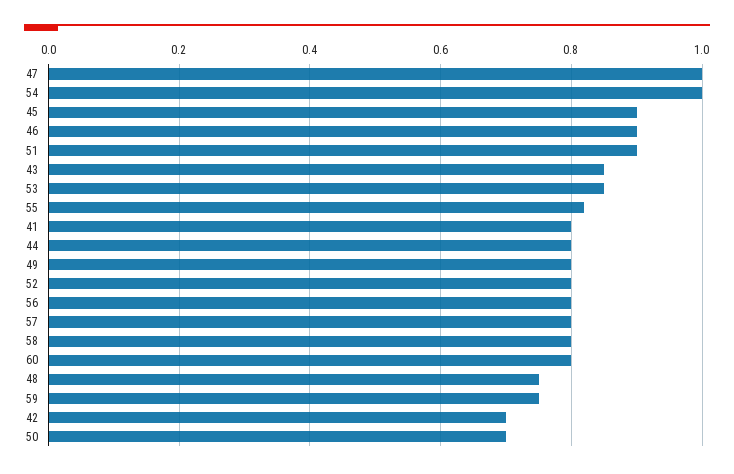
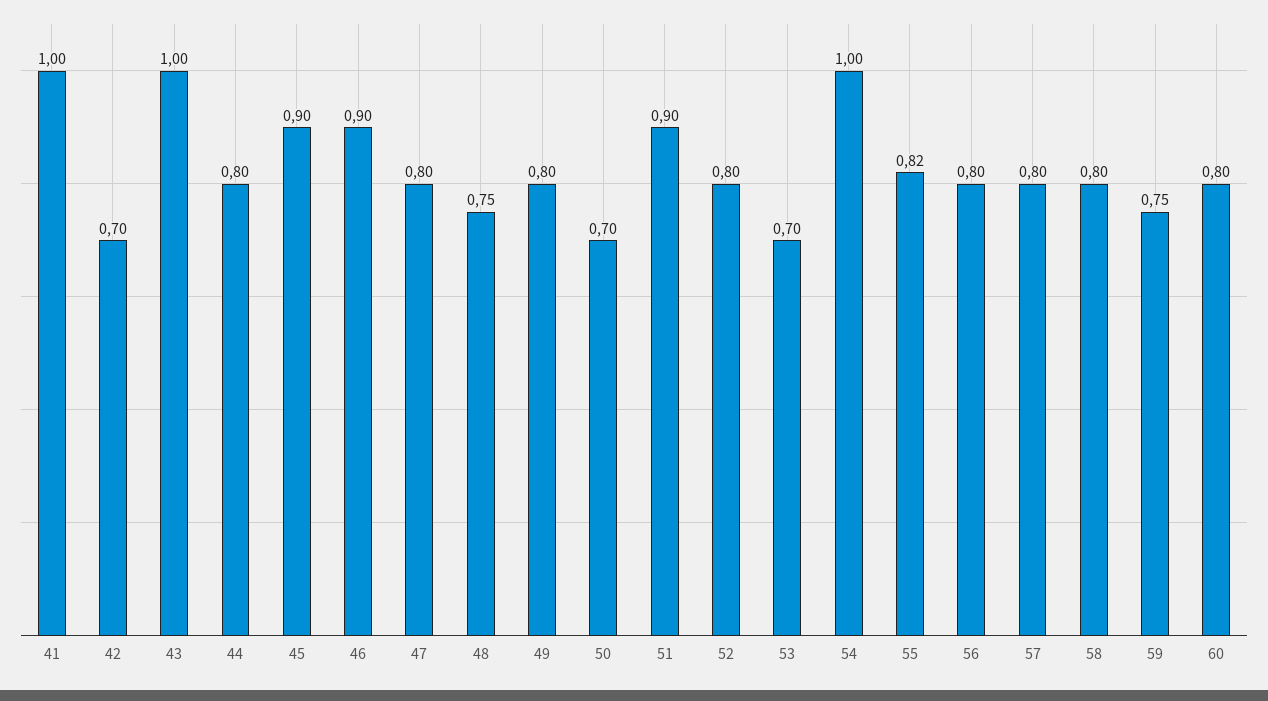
  {
-   "47": 1,
+   "47": 0.8,
    "54": 1,
    "45": 0.9,
    "46": 0.9,
    "51": 0.9,
-   "43": 0.85,
+   "43": 1,
-   "53": 0.85,
+   "53": 0.7,
    "55": 0.82,
-   "41": 0.8,
+   "41": 1,
    "44": 0.8,
    "49": 0.8,
    "52": 0.8,
    "56": 0.8,
    "57": 0.8,
    "58": 0.8,
    "60": 0.8,
    "48": 0.75,
    "59": 0.75,
    "42": 0.7,
    "50": 0.7
  }

